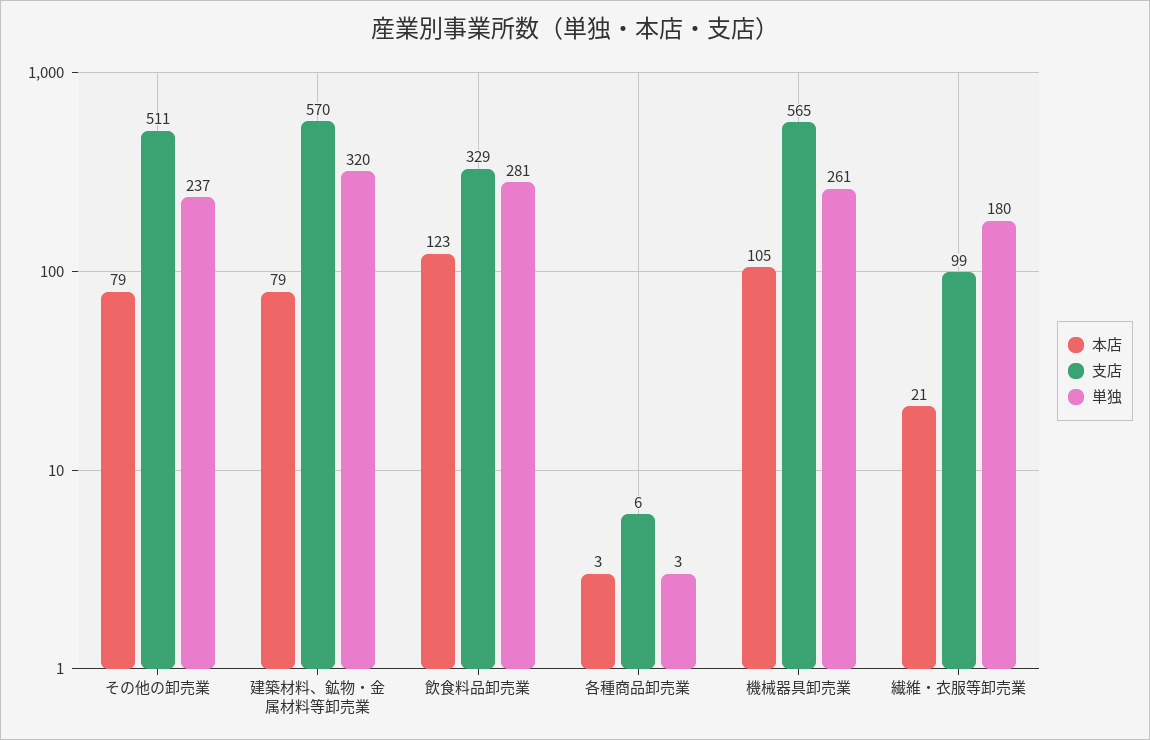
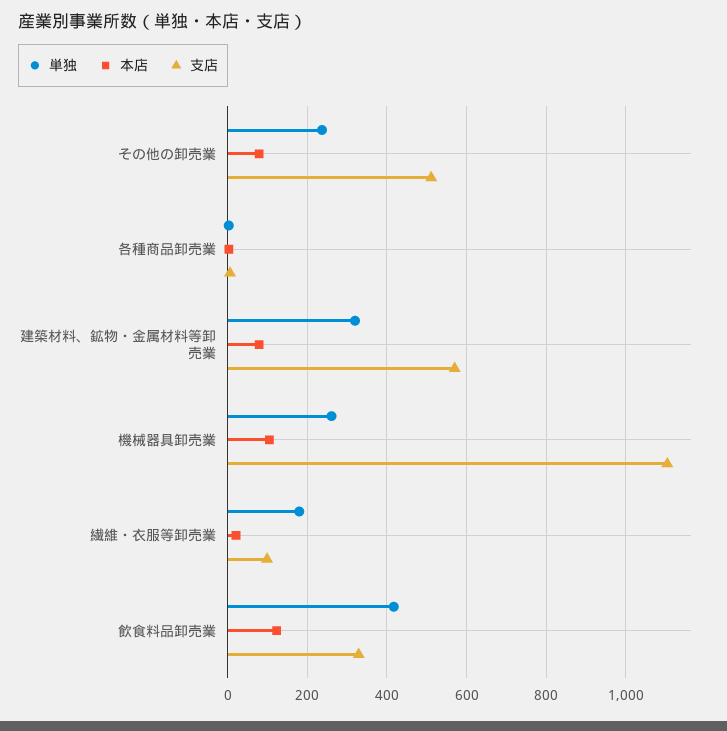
  {
    "本店": {
      "その他の卸売業": 79,
      "建築材料、鉱物・金属材料等卸売業": 79,
      "飲食料品卸売業": 123,
      "各種商品卸売業": 3,
      "機械器具卸売業": 105,
      "繊維・衣服等卸売業": 21
    },
    "支店": {
      "その他の卸売業": 511,
      "建築材料、鉱物・金属材料等卸売業": 570,
      "飲食料品卸売業": 329,
      "各種商品卸売業": 6,
-     "機械器具卸売業": 565,
+     "機械器具卸売業": 1100,
      "繊維・衣服等卸売業": 99
    },
    "単独": {
      "その他の卸売業": 237,
      "建築材料、鉱物・金属材料等卸売業": 320,
-     "飲食料品卸売業": 281,
+     "飲食料品卸売業": 420,
      "各種商品卸売業": 3,
      "機械器具卸売業": 261,
      "繊維・衣服等卸売業": 180
    }
  }

